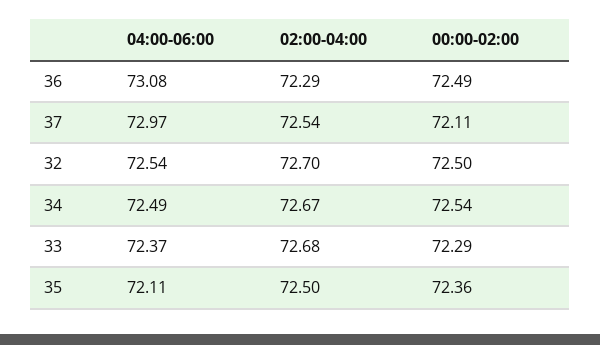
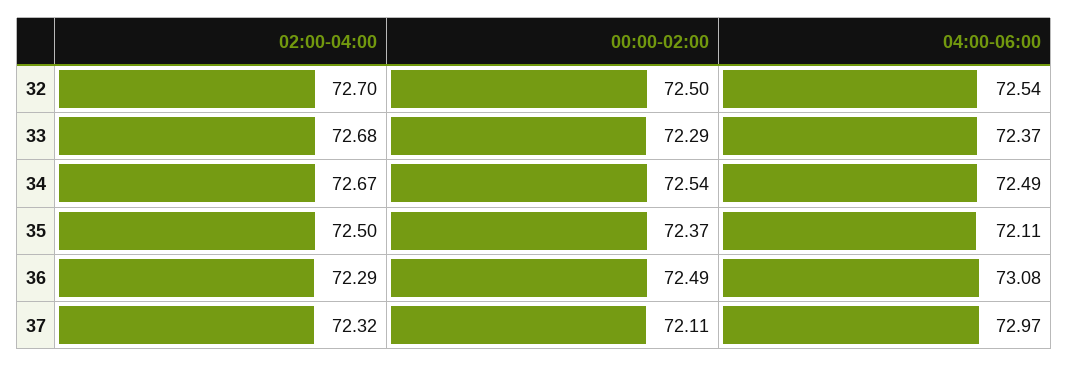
  {
    "04:00-06:00": {
      "36": 73.08,
      "37": 72.97,
      "32": 72.54,
      "34": 72.49,
      "33": 72.37,
      "35": 72.11
    },
    "02:00-04:00": {
      "36": 72.29,
-     "37": 72.54,
+     "37": 72.32,
      "32": 72.7,
      "34": 72.67,
      "33": 72.68,
      "35": 72.5
    },
    "00:00-02:00": {
      "36": 72.49,
      "37": 72.11,
      "32": 72.5,
      "34": 72.54,
      "33": 72.29,
-     "35": 72.36
+     "35": 72.37
    }
  }

